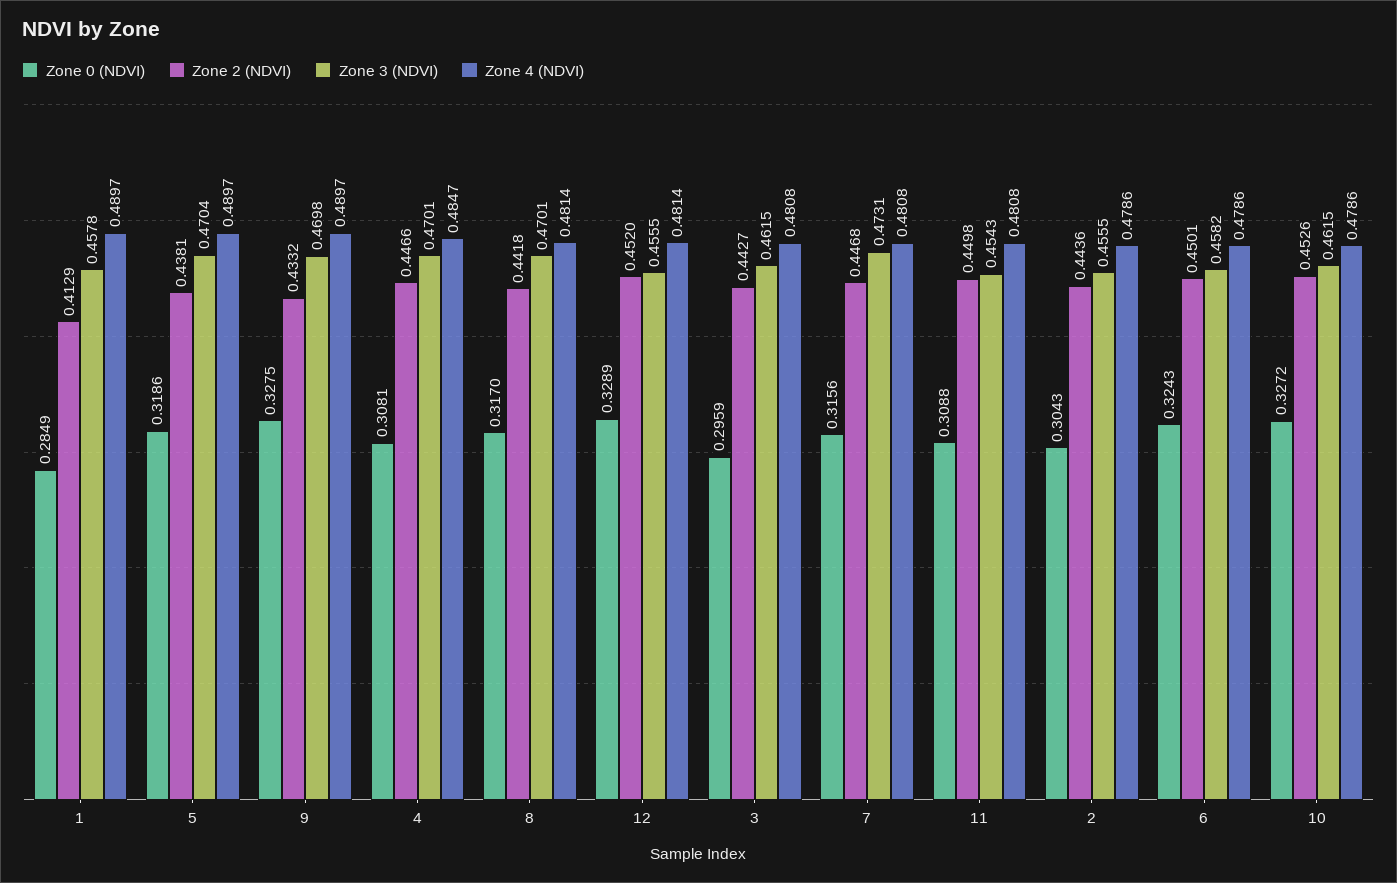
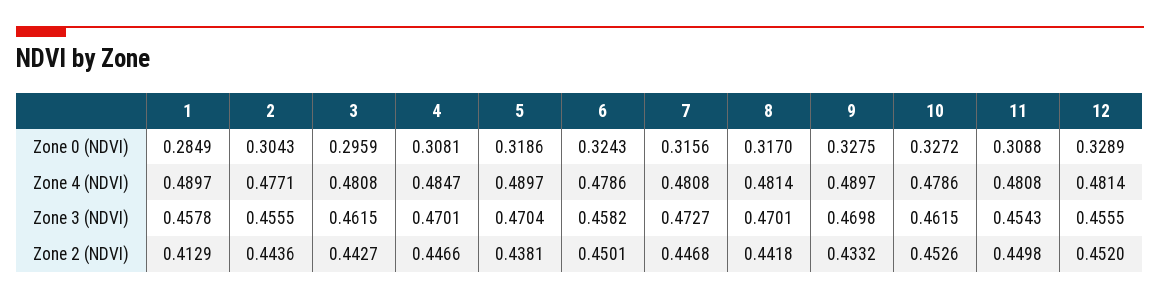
  {
    "Zone 0 (NDVI)": {
      "1": 0.2849,
      "5": 0.3186,
      "9": 0.3275,
      "4": 0.3081,
      "8": 0.317,
      "12": 0.3289,
      "3": 0.2959,
      "7": 0.3156,
      "11": 0.3088,
      "2": 0.3043,
      "6": 0.3243,
      "10": 0.3272
    },
    "Zone 2 (NDVI)": {
      "1": 0.4129,
      "5": 0.4381,
      "9": 0.4332,
      "4": 0.4466,
      "8": 0.4418,
      "12": 0.452,
      "3": 0.4427,
      "7": 0.4468,
      "11": 0.4498,
      "2": 0.4436,
      "6": 0.4501,
      "10": 0.4526
    },
    "Zone 3 (NDVI)": {
      "1": 0.4578,
      "5": 0.4704,
      "9": 0.4698,
      "4": 0.4701,
      "8": 0.4701,
      "12": 0.4555,
      "3": 0.4615,
-     "7": 0.4731,
+     "7": 0.4727,
      "11": 0.4543,
      "2": 0.4555,
      "6": 0.4582,
      "10": 0.4615
    },
    "Zone 4 (NDVI)": {
      "1": 0.4897,
      "5": 0.4897,
      "9": 0.4897,
      "4": 0.4847,
      "8": 0.4814,
      "12": 0.4814,
      "3": 0.4808,
      "7": 0.4808,
      "11": 0.4808,
-     "2": 0.4786,
+     "2": 0.4771,
      "6": 0.4786,
      "10": 0.4786
    }
  }

